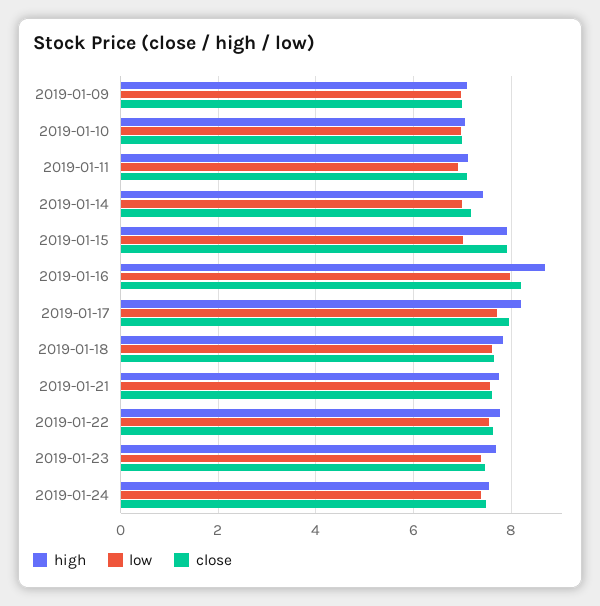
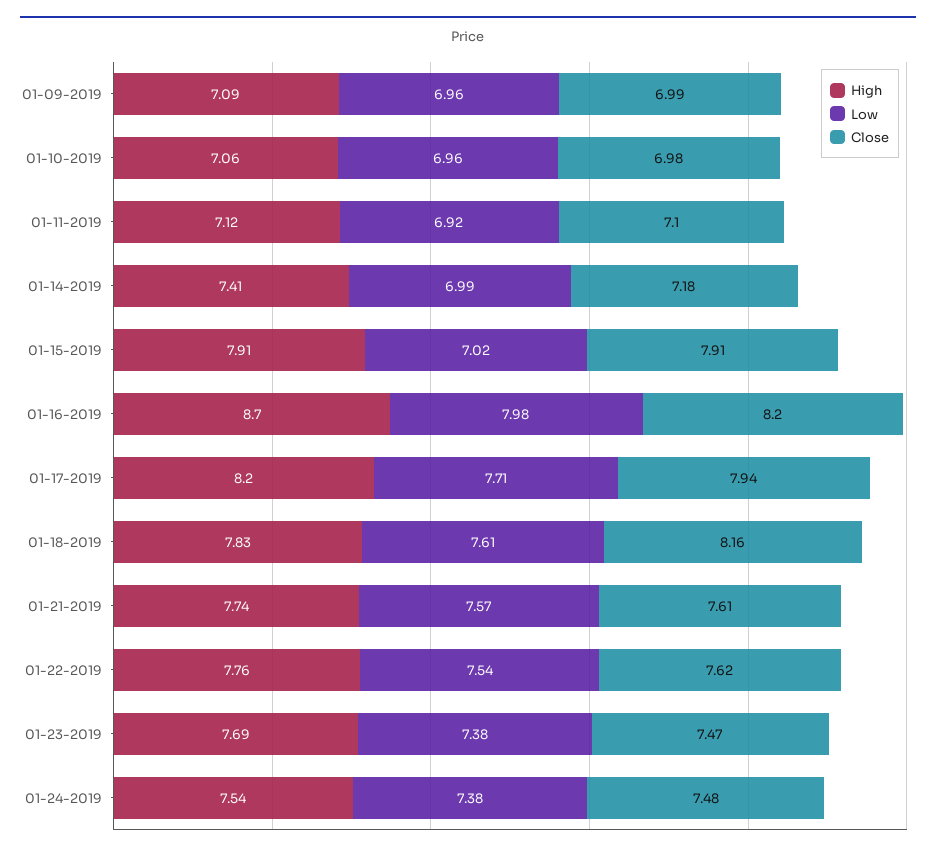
  {
    "high": {
      "2019-01-09": 7.09,
      "2019-01-10": 7.06,
      "2019-01-11": 7.12,
      "2019-01-14": 7.41,
      "2019-01-15": 7.91,
      "2019-01-16": 8.7,
      "2019-01-17": 8.2,
      "2019-01-18": 7.83,
      "2019-01-21": 7.74,
      "2019-01-22": 7.76,
      "2019-01-23": 7.69,
      "2019-01-24": 7.54
    },
    "low": {
      "2019-01-09": 6.96,
      "2019-01-10": 6.96,
      "2019-01-11": 6.92,
      "2019-01-14": 6.99,
      "2019-01-15": 7.02,
      "2019-01-16": 7.98,
      "2019-01-17": 7.71,
      "2019-01-18": 7.61,
      "2019-01-21": 7.57,
      "2019-01-22": 7.54,
      "2019-01-23": 7.38,
      "2019-01-24": 7.38
    },
    "close": {
      "2019-01-09": 6.99,
      "2019-01-10": 6.98,
      "2019-01-11": 7.1,
      "2019-01-14": 7.18,
      "2019-01-15": 7.91,
      "2019-01-16": 8.2,
      "2019-01-17": 7.94,
-     "2019-01-18": 7.6,
+     "2019-01-18": 8.16,
      "2019-01-21": 7.61,
      "2019-01-22": 7.62,
      "2019-01-23": 7.47,
      "2019-01-24": 7.48
    }
  }

